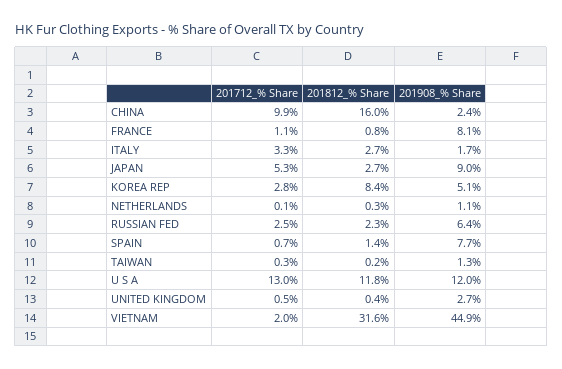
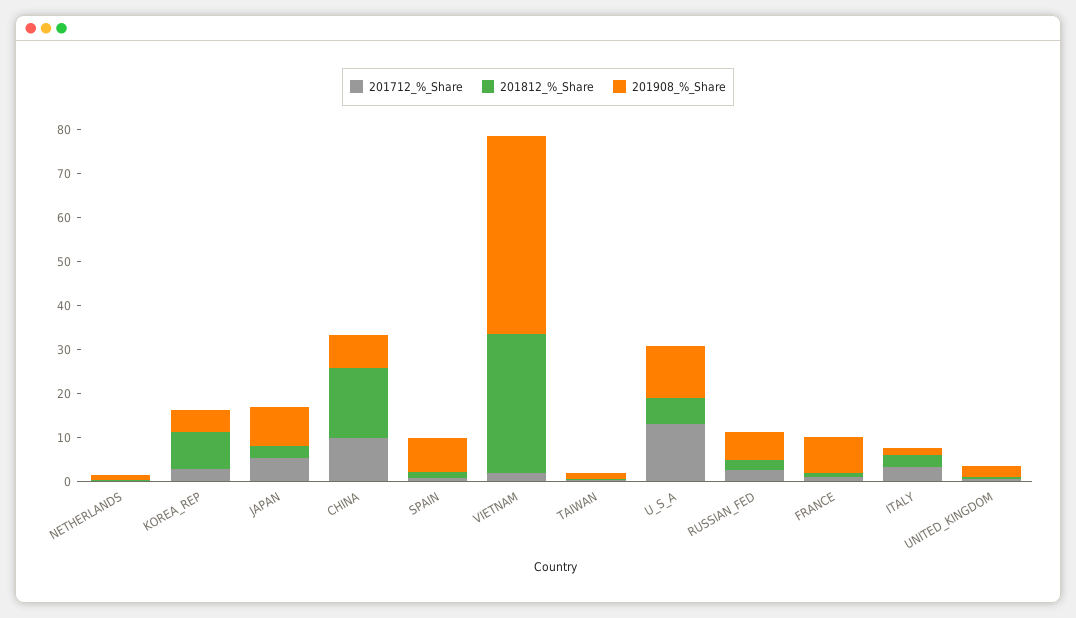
  {
    "201712_% Share": {
      "CHINA": 9.9,
      "FRANCE": 1.1,
      "ITALY": 3.3,
      "JAPAN": 5.3,
      "KOREA REP": 2.8,
      "NETHERLANDS": 0.1,
      "RUSSIAN FED": 2.5,
      "SPAIN": 0.7,
      "TAIWAN": 0.3,
      "U S A": 13,
      "UNITED KINGDOM": 0.5,
      "VIETNAM": 2
    },
    "201812_% Share": {
      "CHINA": 16,
      "FRANCE": 0.8,
      "ITALY": 2.7,
      "JAPAN": 2.7,
      "KOREA REP": 8.4,
      "NETHERLANDS": 0.3,
      "RUSSIAN FED": 2.3,
      "SPAIN": 1.4,
      "TAIWAN": 0.2,
-     "U S A": 11.8,
+     "U S A": 6,
      "UNITED KINGDOM": 0.4,
      "VIETNAM": 31.6
    },
    "201908_% Share": {
-     "CHINA": 2.4,
+     "CHINA": 8,
      "FRANCE": 8.1,
      "ITALY": 1.7,
      "JAPAN": 9,
      "KOREA REP": 5.1,
      "NETHERLANDS": 1.1,
      "RUSSIAN FED": 6.4,
      "SPAIN": 7.7,
      "TAIWAN": 1.3,
      "U S A": 12,
      "UNITED KINGDOM": 2.7,
      "VIETNAM": 44.9
    }
  }

